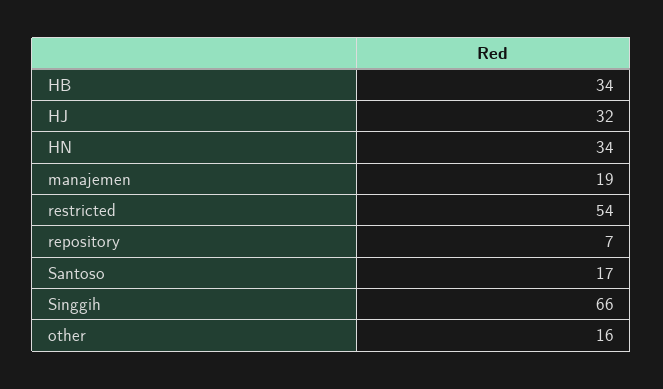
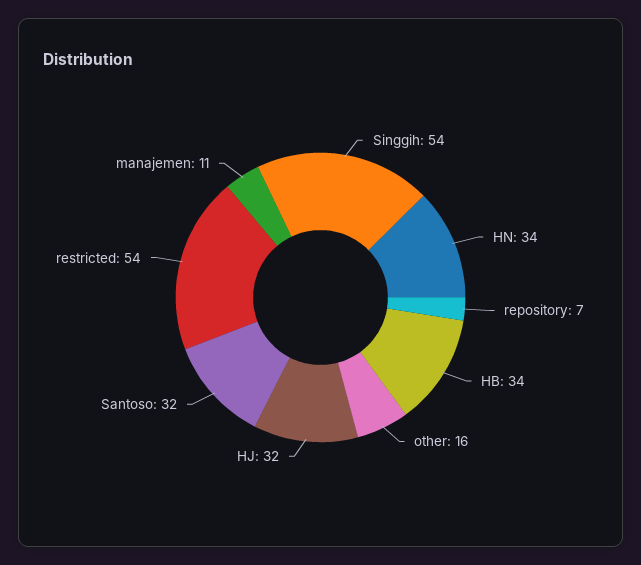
  {
    "HB": 34,
    "HJ": 32,
    "HN": 34,
-   "manajemen": 19,
+   "manajemen": 11,
    "restricted": 54,
    "repository": 7,
-   "Santoso": 17,
+   "Santoso": 32,
-   "Singgih": 66,
+   "Singgih": 54,
    "other": 16
  }

